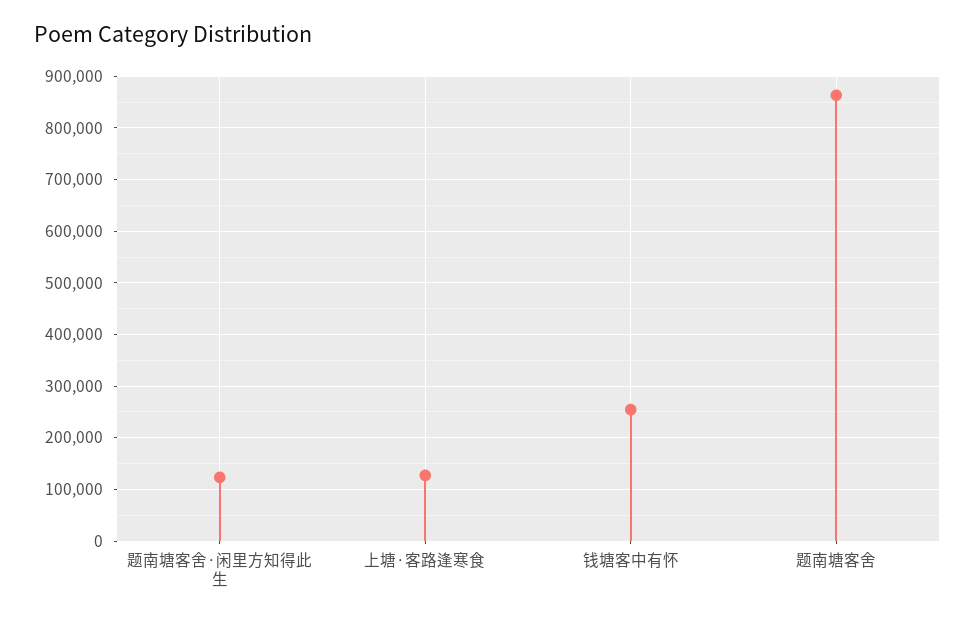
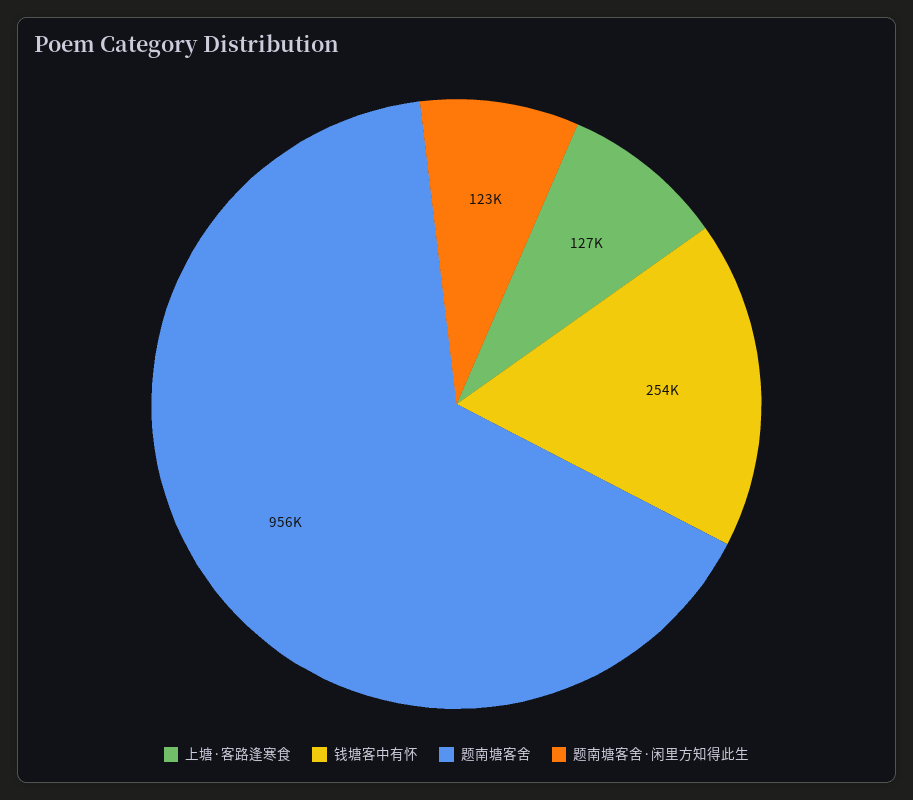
  {
    "题南塘客舍·闲里方知得此生": 123000,
    "上塘·客路逢寒食": 127000,
    "钱塘客中有怀": 254000,
-   "题南塘客舍": 860000
+   "题南塘客舍": 956000
  }

